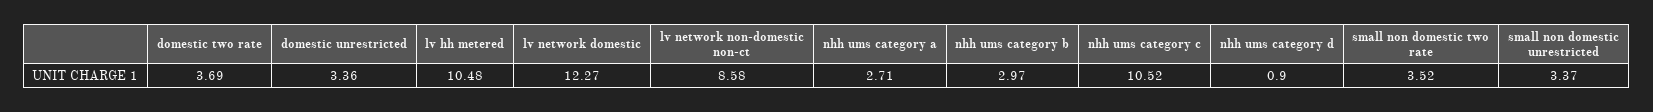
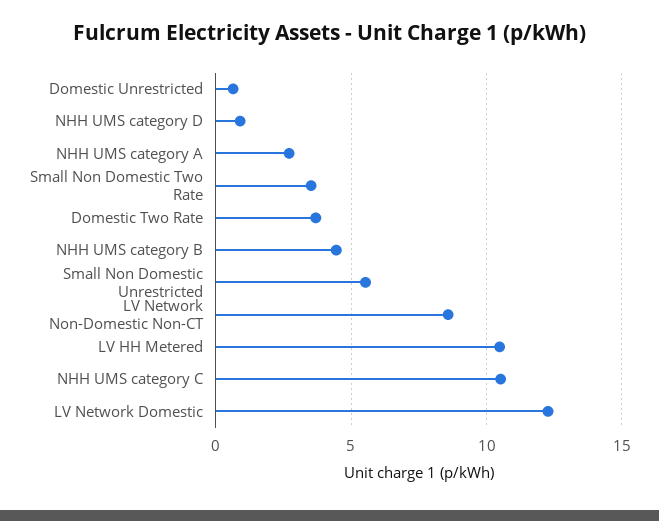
  {
    "domestic two rate": 3.69,
-   "domestic unrestricted": 3.36,
+   "domestic unrestricted": 0.5,
    "lv hh metered": 10.48,
    "lv network domestic": 12.27,
    "lv network non-domestic non-ct": 8.58,
    "nhh ums category a": 2.71,
-   "nhh ums category b": 2.97,
+   "nhh ums category b": 4.5,
    "nhh ums category c": 10.52,
    "nhh ums category d": 0.9,
    "small non domestic two rate": 3.52,
-   "small non domestic unrestricted": 3.37
+   "small non domestic unrestricted": 5.5
  }

